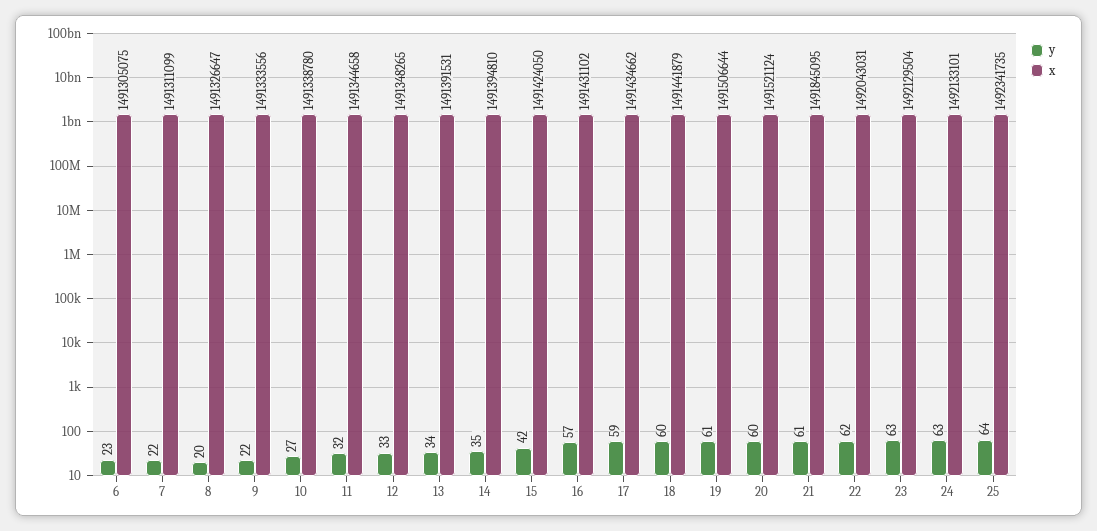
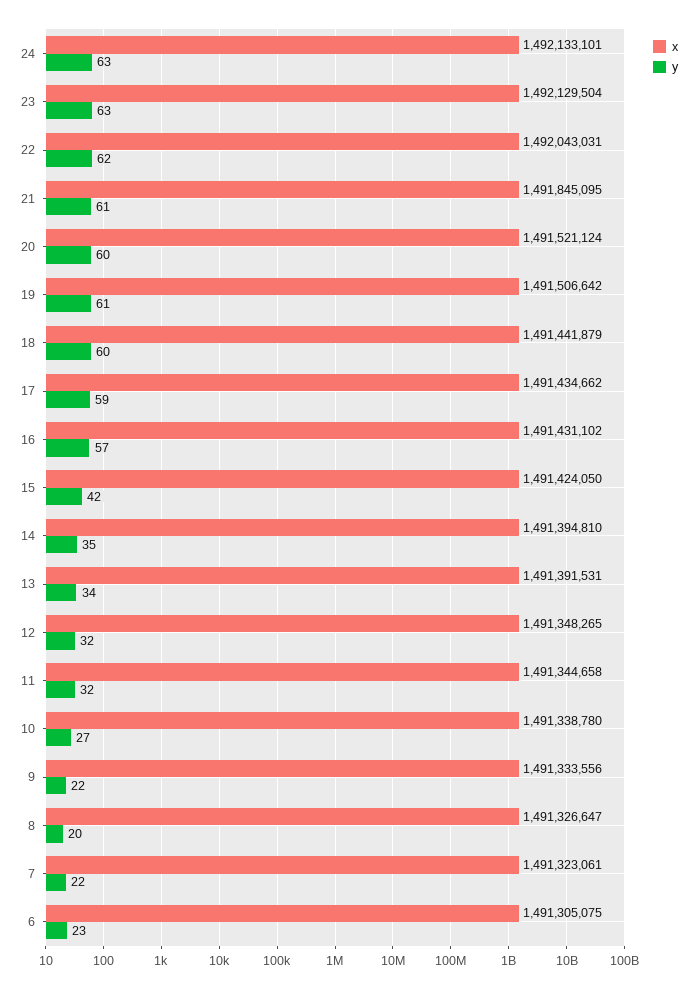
  {
    "y": {
      "6": 23,
      "7": 22,
      "8": 20,
      "9": 22,
      "10": 27,
      "11": 32,
-     "12": 33,
+     "12": 32,
      "13": 34,
      "14": 35,
      "15": 42,
      "16": 57,
      "17": 59,
      "18": 60,
      "19": 61,
      "20": 60,
      "21": 61,
      "22": 62,
      "23": 63,
-     "24": 63,
+     "24": 63
-     "25": 64
    },
    "x": {
      "6": 1491305075,
-     "7": 1491311099,
+     "7": 1491323061,
      "8": 1491326647,
      "9": 1491333556,
      "10": 1491338780,
      "11": 1491344658,
      "12": 1491348265,
      "13": 1491391531,
      "14": 1491394810,
      "15": 1491424050,
      "16": 1491431102,
      "17": 1491434662,
      "18": 1491441879,
-     "19": 1491506644,
+     "19": 1491506642,
      "20": 1491521124,
      "21": 1491845095,
      "22": 1492043031,
      "23": 1492129504,
-     "24": 1492133101,
+     "24": 1492133101
-     "25": 1492341735
    }
  }

